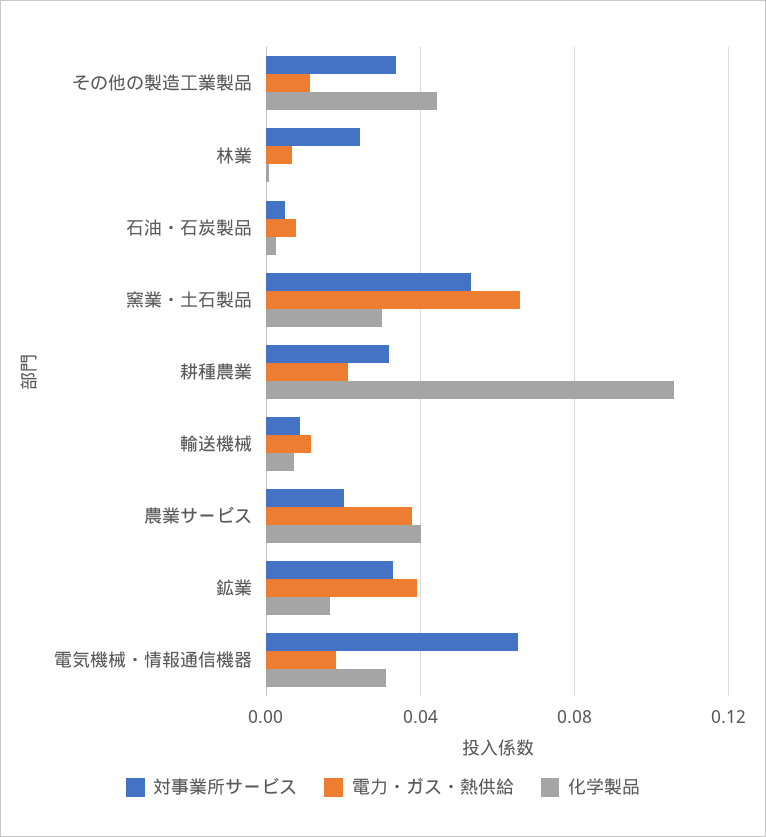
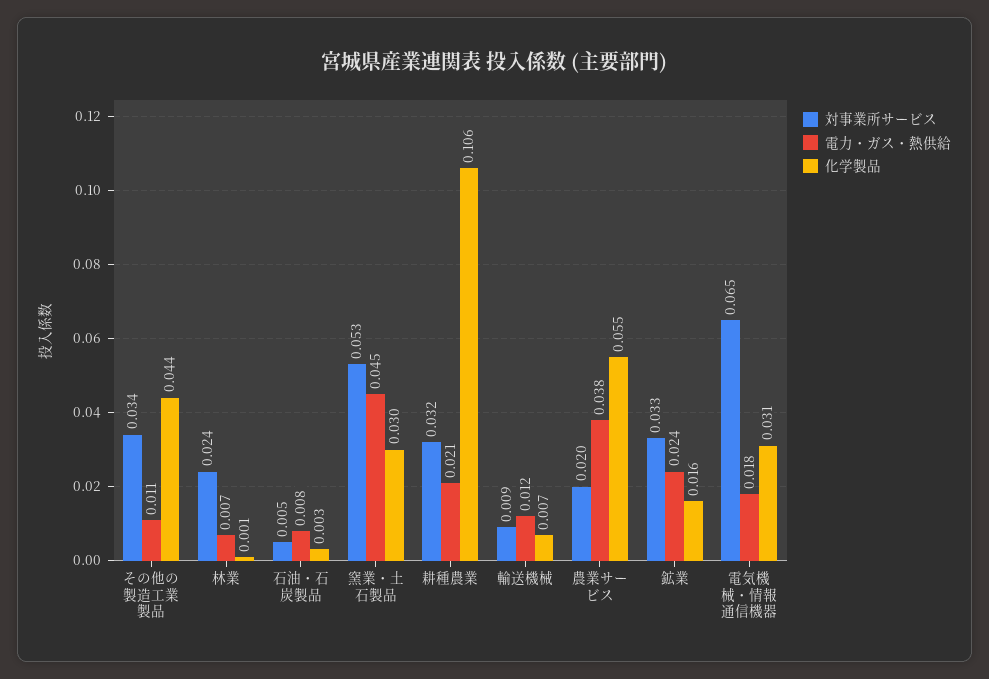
  {
    "対事業所サービス": {
      "その他の製造工業製品": 0.034,
      "林業": 0.024,
      "石油・石炭製品": 0.005,
      "窯業・土石製品": 0.053,
      "耕種農業": 0.032,
      "輸送機械": 0.009,
      "農業サービス": 0.02,
      "鉱業": 0.033,
      "電気機械・情報通信機器": 0.065
    },
    "電力・ガス・熱供給": {
      "その他の製造工業製品": 0.011,
      "林業": 0.007,
      "石油・石炭製品": 0.008,
-     "窯業・土石製品": 0.065,
+     "窯業・土石製品": 0.045,
      "耕種農業": 0.021,
      "輸送機械": 0.012,
      "農業サービス": 0.038,
-     "鉱業": 0.04,
+     "鉱業": 0.024,
      "電気機械・情報通信機器": 0.018
    },
    "化学製品": {
      "その他の製造工業製品": 0.044,
      "林業": 0.001,
      "石油・石炭製品": 0.003,
      "窯業・土石製品": 0.03,
      "耕種農業": 0.106,
      "輸送機械": 0.007,
-     "農業サービス": 0.04,
+     "農業サービス": 0.055,
      "鉱業": 0.016,
      "電気機械・情報通信機器": 0.031
    }
  }

